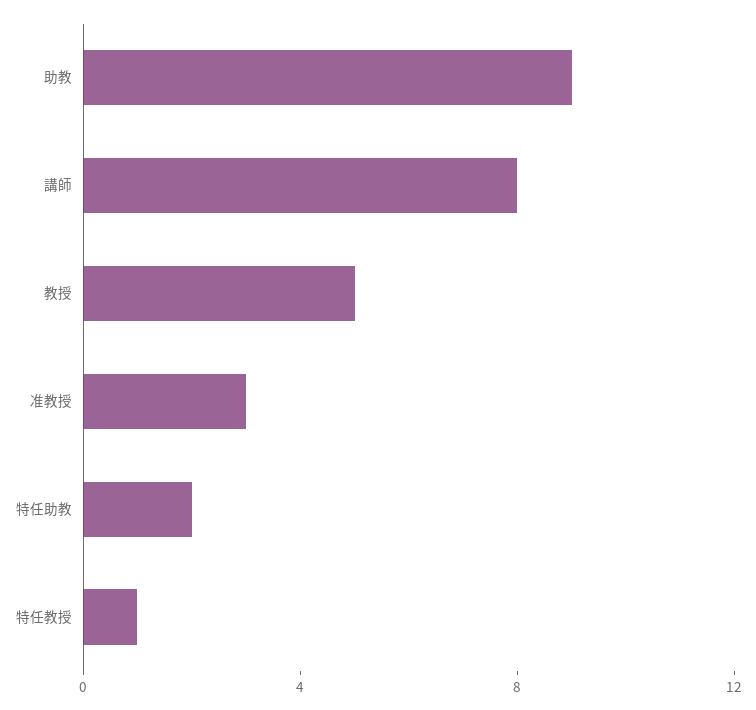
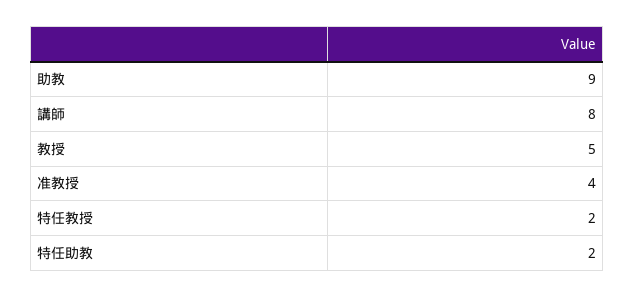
  {
    "助教": 9,
    "講師": 8,
    "教授": 5,
-   "准教授": 3,
+   "准教授": 4,
    "特任助教": 2,
-   "特任教授": 1
+   "特任教授": 2
  }

